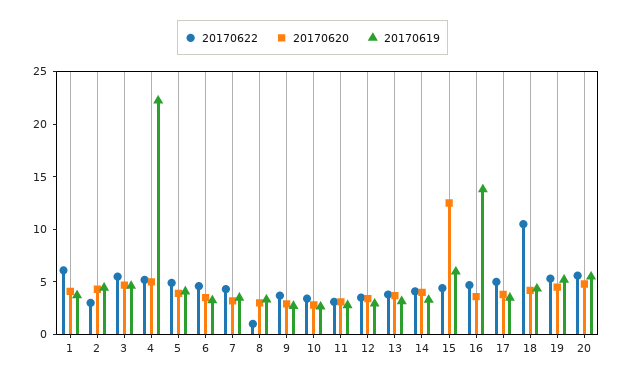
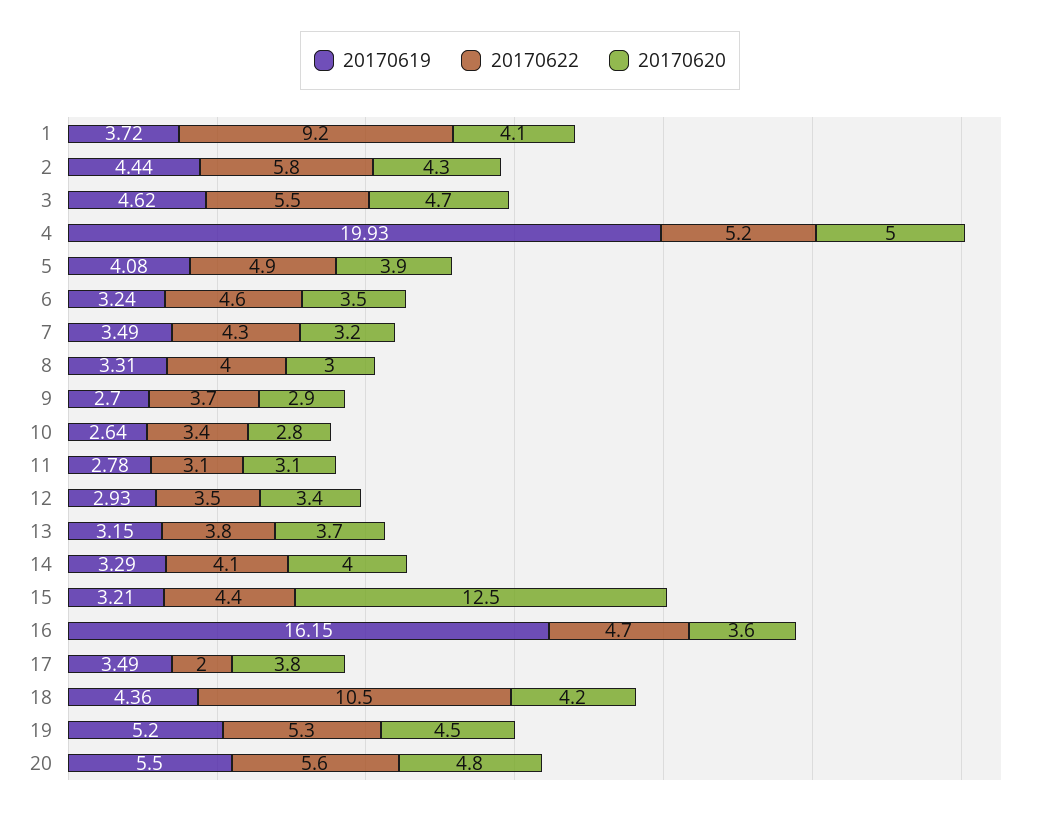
  {
    "20170622": {
-     "1": 6,
+     "1": 9.2,
-     "2": 3,
+     "2": 5.8,
      "3": 5.5,
      "4": 5.2,
      "5": 4.9,
      "6": 4.6,
      "7": 4.3,
-     "8": 1,
+     "8": 4,
      "9": 3.7,
      "10": 3.4,
      "11": 3.1,
      "12": 3.5,
      "13": 3.8,
      "14": 4.1,
      "15": 4.4,
      "16": 4.7,
-     "17": 5,
+     "17": 2,
      "18": 10.5,
      "19": 5.3,
      "20": 5.6
    },
    "20170620": {
      "1": 4.1,
      "2": 4.3,
      "3": 4.7,
      "4": 5,
      "5": 3.9,
      "6": 3.5,
      "7": 3.2,
      "8": 3,
      "9": 2.9,
      "10": 2.8,
      "11": 3.1,
      "12": 3.4,
      "13": 3.7,
      "14": 4,
      "15": 12.5,
      "16": 3.6,
      "17": 3.8,
      "18": 4.2,
      "19": 4.5,
      "20": 4.8
    },
    "20170619": {
      "1": 3.72,
      "2": 4.44,
      "3": 4.62,
-     "4": 22,
+     "4": 19.93,
      "5": 4.08,
      "6": 3.24,
      "7": 3.49,
      "8": 3.31,
      "9": 2.7,
      "10": 2.64,
      "11": 2.78,
      "12": 2.93,
      "13": 3.15,
      "14": 3.29,
-     "15": 6,
+     "15": 3.21,
-     "16": 14,
+     "16": 16.15,
      "17": 3.49,
      "18": 4.36,
      "19": 5.2,
      "20": 5.5
    }
  }

